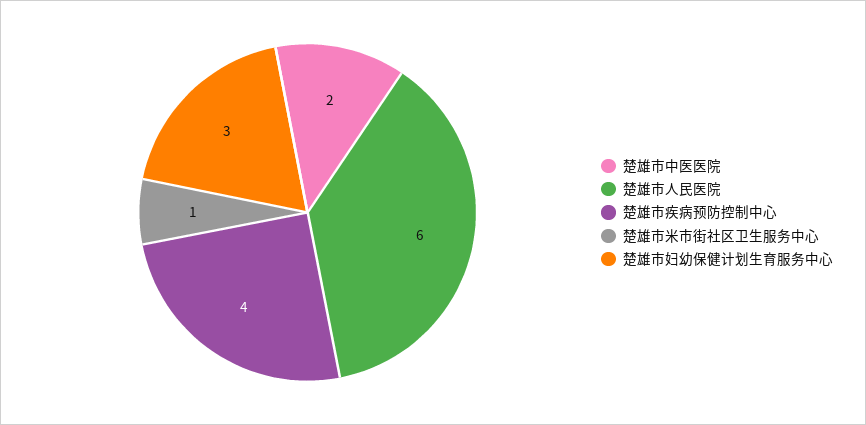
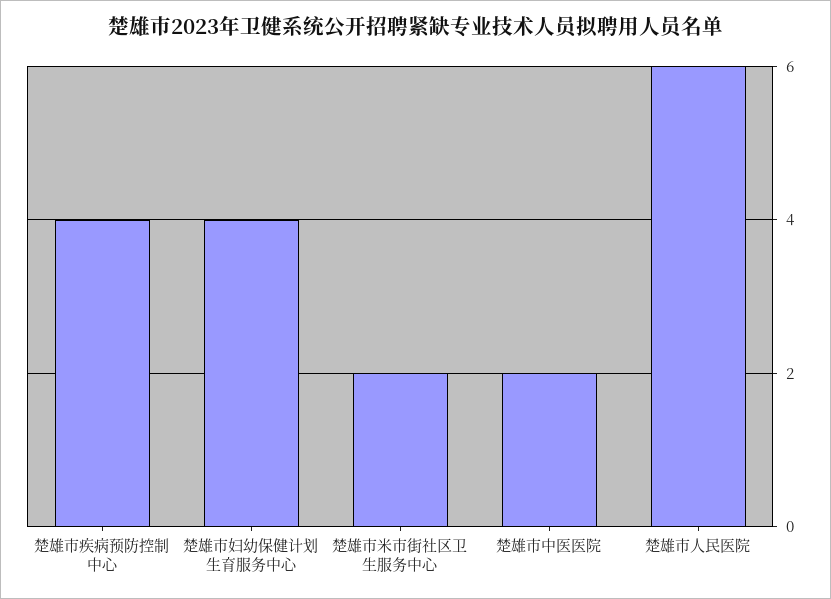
  {
    "楚雄市中医医院": 2,
    "楚雄市人民医院": 6,
    "楚雄市疾病预防控制中心": 4,
-   "楚雄市米市街社区卫生服务中心": 1,
+   "楚雄市米市街社区卫生服务中心": 2,
-   "楚雄市妇幼保健计划生育服务中心": 3
+   "楚雄市妇幼保健计划生育服务中心": 4
  }

